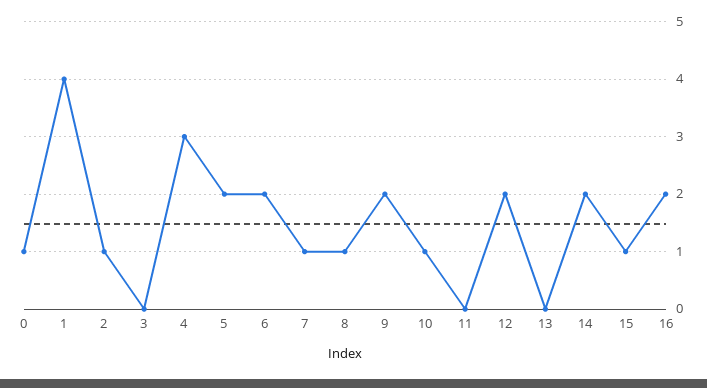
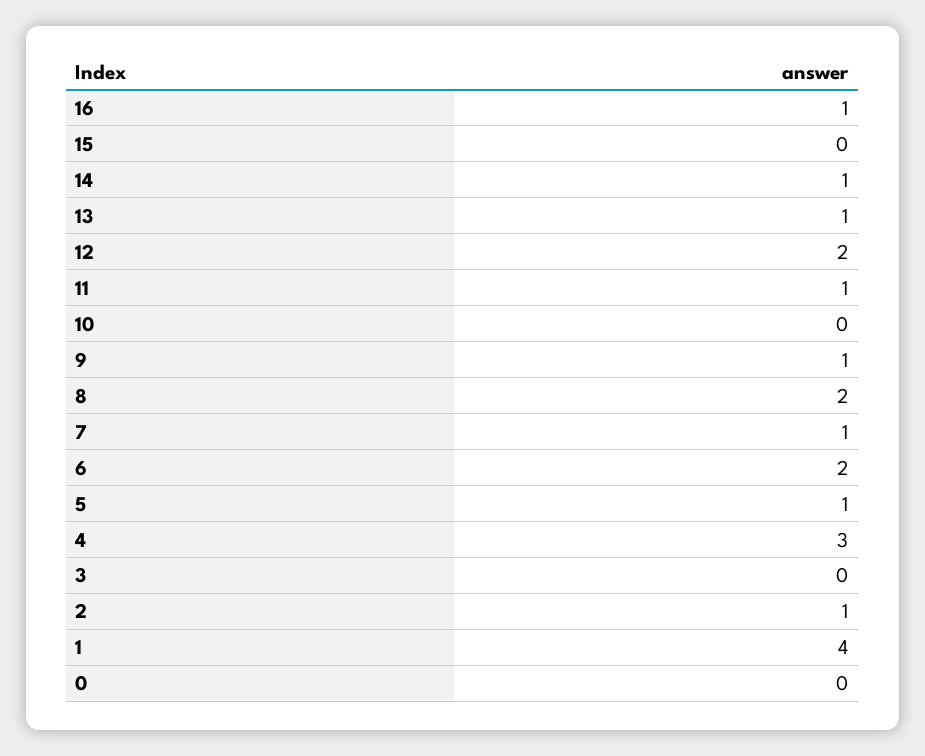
  {
-   "0": 1,
+   "0": 0,
    "1": 4,
    "2": 1,
    "3": 0,
    "4": 3,
-   "5": 2,
+   "5": 1,
    "6": 2,
    "7": 1,
-   "8": 1,
+   "8": 2,
-   "9": 2,
+   "9": 1,
-   "10": 1,
+   "10": 0,
-   "11": 0,
+   "11": 1,
    "12": 2,
-   "13": 0,
+   "13": 1,
-   "14": 2,
+   "14": 1,
-   "15": 1,
+   "15": 0,
-   "16": 2
+   "16": 1
  }

